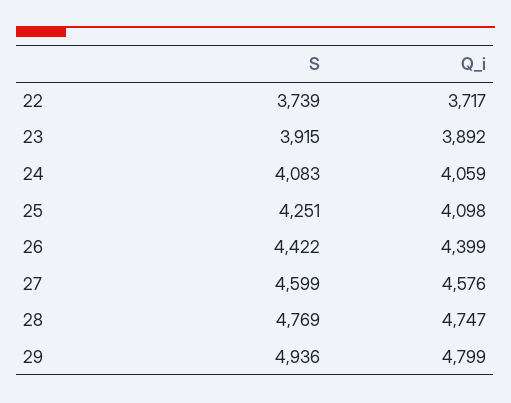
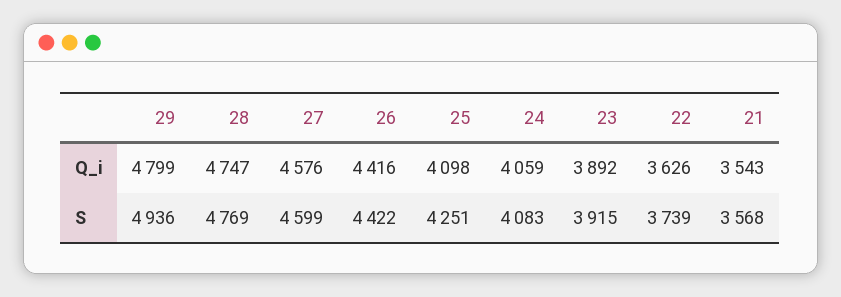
  {
    "S": {
      "22": 3739,
      "23": 3915,
      "24": 4083,
      "25": 4251,
      "26": 4422,
      "27": 4599,
      "28": 4769,
-     "29": 4936
+     "29": 4936,
+     "21": 3568
    },
    "Q_i": {
-     "22": 3717,
+     "22": 3626,
      "23": 3892,
      "24": 4059,
      "25": 4098,
-     "26": 4399,
+     "26": 4416,
      "27": 4576,
      "28": 4747,
-     "29": 4799
+     "29": 4799,
+     "21": 3543
    }
  }

